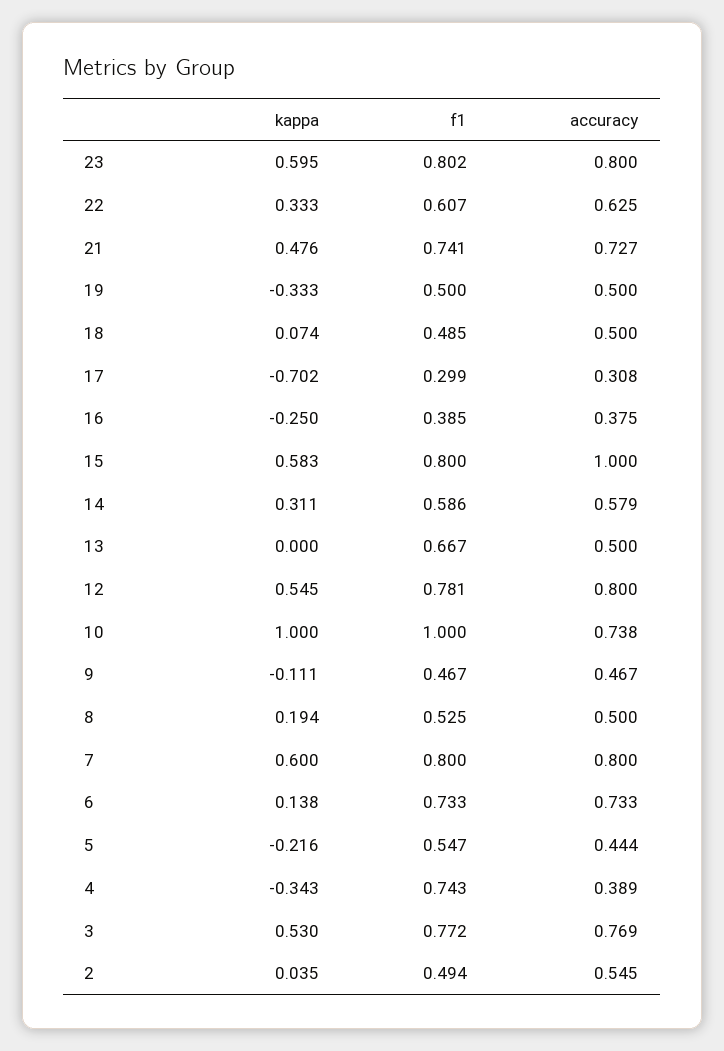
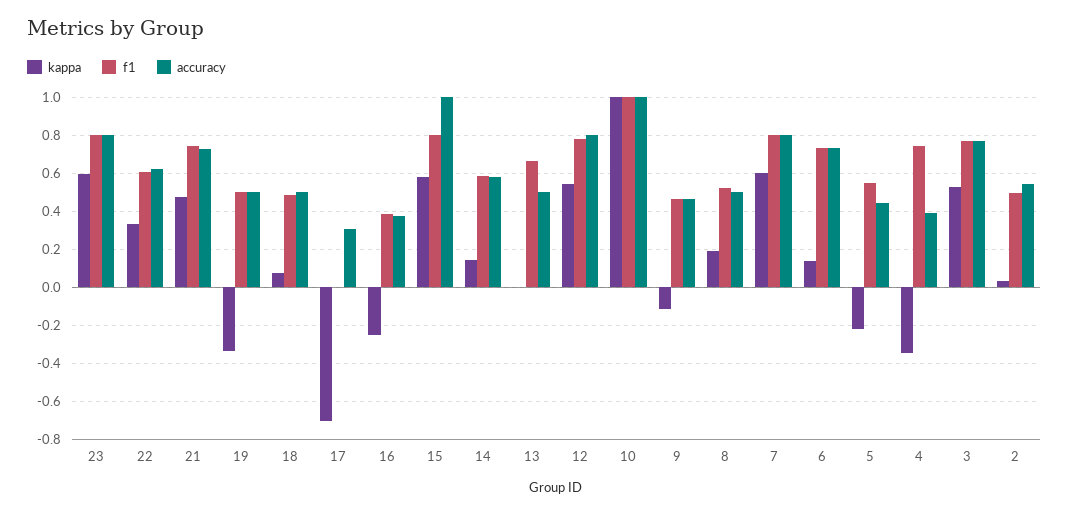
  {
    "kappa": {
      "23": 0.595,
      "22": 0.333,
      "21": 0.476,
      "19": -0.333,
      "18": 0.074,
      "17": -0.702,
      "16": -0.25,
      "15": 0.583,
-     "14": 0.311,
+     "14": 0.15,
      "13": 0,
      "12": 0.545,
      "10": 1,
      "9": -0.111,
      "8": 0.194,
      "7": 0.6,
      "6": 0.138,
      "5": -0.216,
      "4": -0.343,
      "3": 0.53,
      "2": 0.035
    },
    "f1": {
      "23": 0.802,
      "22": 0.607,
      "21": 0.741,
      "19": 0.5,
      "18": 0.485,
-     "17": 0.299,
+     "17": 0,
      "16": 0.385,
      "15": 0.8,
      "14": 0.586,
      "13": 0.667,
      "12": 0.781,
      "10": 1,
      "9": 0.467,
      "8": 0.525,
      "7": 0.8,
      "6": 0.733,
      "5": 0.547,
      "4": 0.743,
      "3": 0.772,
      "2": 0.494
    },
    "accuracy": {
      "23": 0.8,
      "22": 0.625,
      "21": 0.727,
      "19": 0.5,
      "18": 0.5,
      "17": 0.308,
      "16": 0.375,
      "15": 1,
      "14": 0.579,
      "13": 0.5,
      "12": 0.8,
-     "10": 0.738,
+     "10": 1,
      "9": 0.467,
      "8": 0.5,
      "7": 0.8,
      "6": 0.733,
      "5": 0.444,
      "4": 0.389,
      "3": 0.769,
      "2": 0.545
    }
  }

